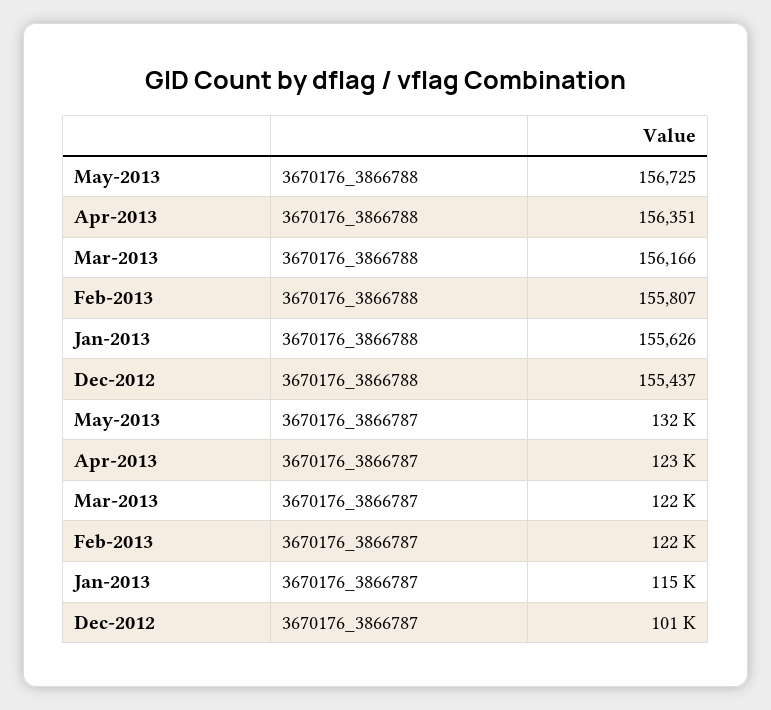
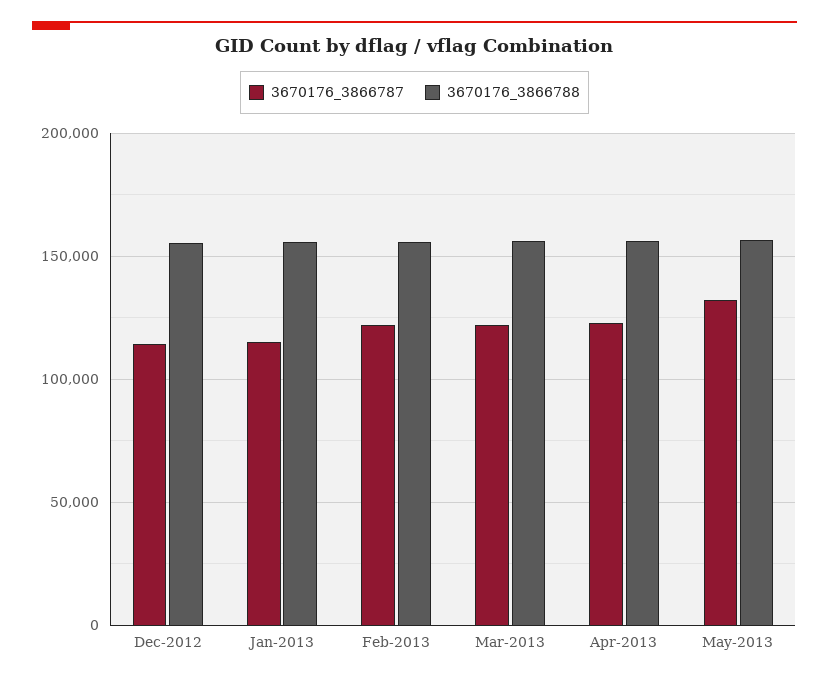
  {
    "3670176_3866788": {
      "May-2013": 156725,
      "Apr-2013": 156351,
      "Mar-2013": 156166,
      "Feb-2013": 155807,
      "Jan-2013": 155626,
      "Dec-2012": 155437
    },
    "3670176_3866787": {
      "May-2013": 132000,
      "Apr-2013": 123000,
      "Mar-2013": 122000,
      "Feb-2013": 122000,
      "Jan-2013": 115000,
-     "Dec-2012": 101000
+     "Dec-2012": 115000
    }
  }

